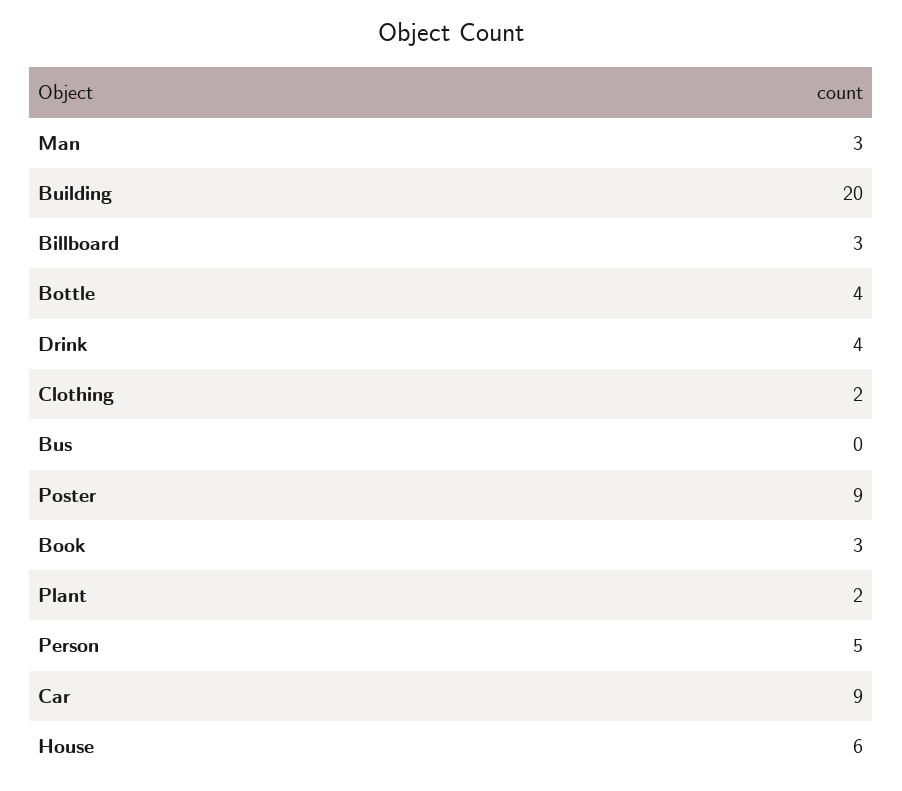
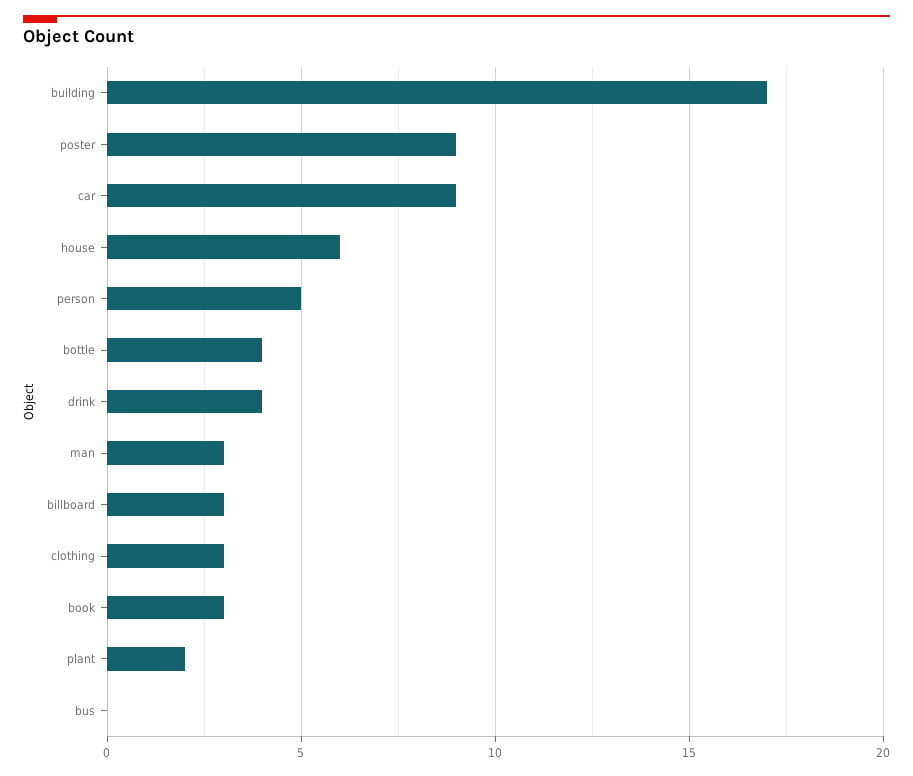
  {
    "Man": 3,
-   "Building": 20,
+   "Building": 17,
    "Billboard": 3,
    "Bottle": 4,
    "Drink": 4,
-   "Clothing": 2,
+   "Clothing": 3,
    "Bus": 0,
    "Poster": 9,
    "Book": 3,
    "Plant": 2,
    "Person": 5,
    "Car": 9,
    "House": 6
  }

